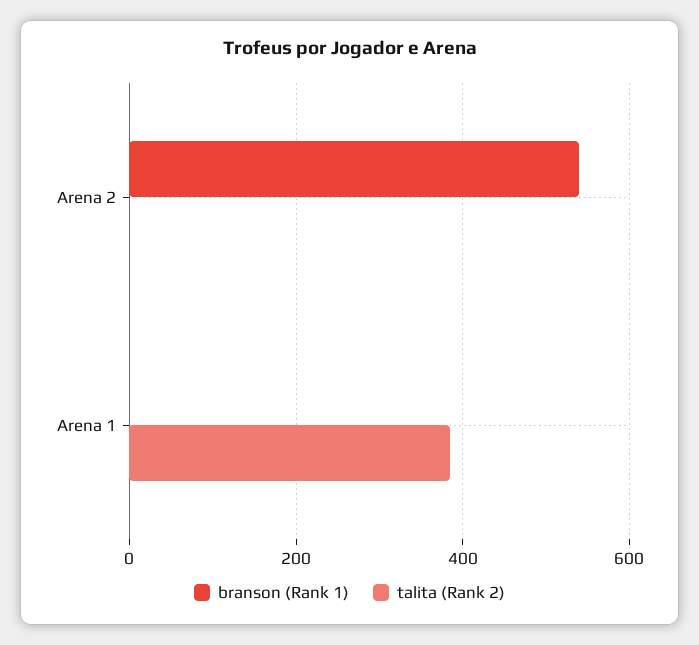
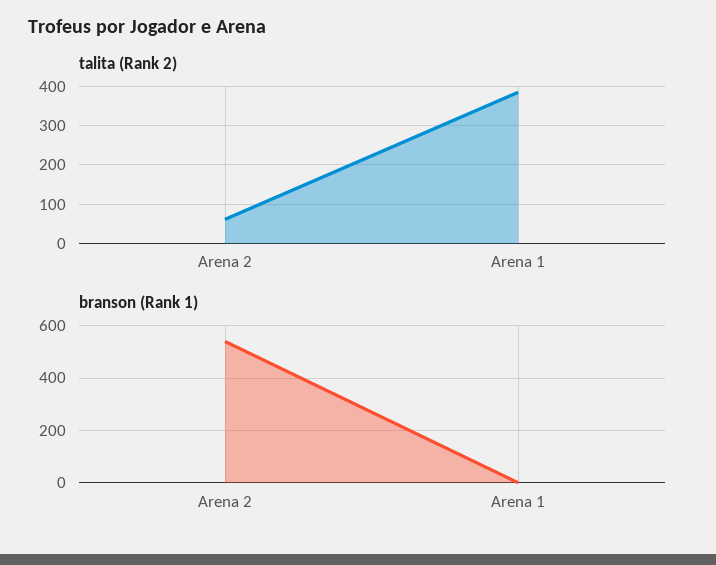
  {
    "branson (Rank 1)": {
      "Arena 2": 540,
      "Arena 1": 0
    },
    "talita (Rank 2)": {
-     "Arena 2": 0,
+     "Arena 2": 60,
      "Arena 1": 380
    }
  }

